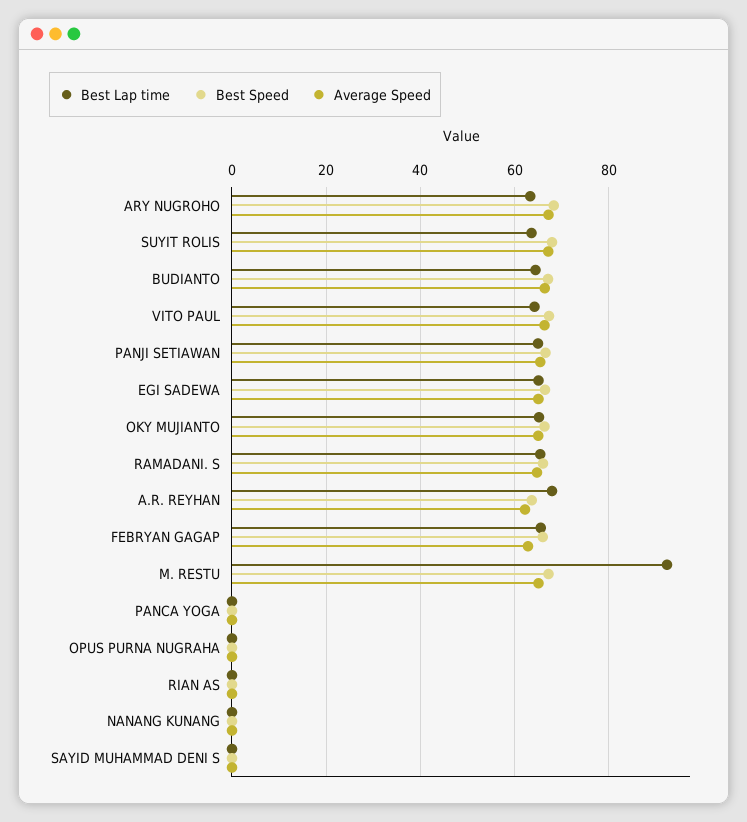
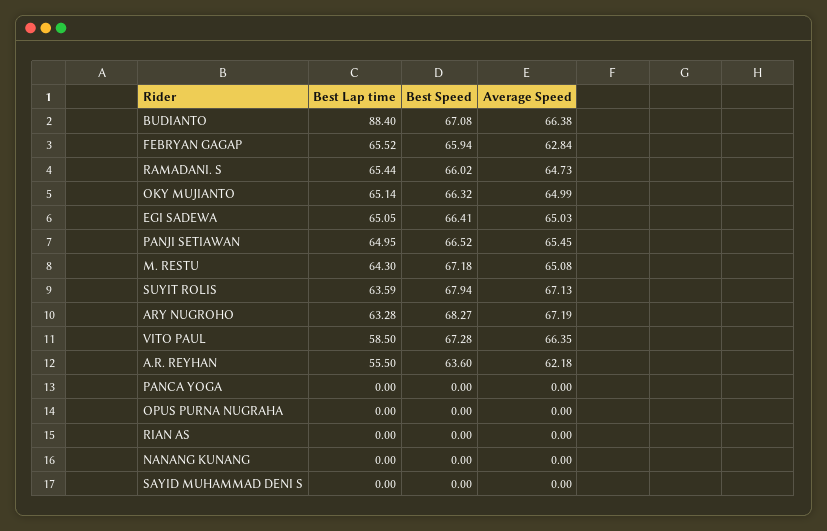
  {
    "Best Lap time": {
      "ARY NUGROHO": 63.28,
      "SUYIT ROLIS": 63.59,
-     "BUDIANTO": 64,
+     "BUDIANTO": 88.4,
-     "VITO PAUL": 64,
+     "VITO PAUL": 58.5,
      "PANJI SETIAWAN": 64.95,
      "EGI SADEWA": 65.05,
      "OKY MUJIANTO": 65.14,
      "RAMADANI. S": 65.44,
-     "A.R. REYHAN": 68,
+     "A.R. REYHAN": 55.5,
      "FEBRYAN GAGAP": 65.52,
-     "M. RESTU": 92,
+     "M. RESTU": 64.3,
      "PANCA YOGA": 0,
      "OPUS PURNA NUGRAHA": 0,
      "RIAN AS": 0,
      "NANANG KUNANG": 0,
      "SAYID MUHAMMAD DENI S": 0
    },
    "Best Speed": {
      "ARY NUGROHO": 68.27,
      "SUYIT ROLIS": 67.94,
      "BUDIANTO": 67.08,
      "VITO PAUL": 67.28,
      "PANJI SETIAWAN": 66.52,
      "EGI SADEWA": 66.41,
      "OKY MUJIANTO": 66.32,
      "RAMADANI. S": 66.02,
      "A.R. REYHAN": 63.6,
      "FEBRYAN GAGAP": 65.94,
      "M. RESTU": 67.18,
      "PANCA YOGA": 0,
      "OPUS PURNA NUGRAHA": 0,
      "RIAN AS": 0,
      "NANANG KUNANG": 0,
      "SAYID MUHAMMAD DENI S": 0
    },
    "Average Speed": {
      "ARY NUGROHO": 67.19,
      "SUYIT ROLIS": 67.13,
      "BUDIANTO": 66.38,
      "VITO PAUL": 66.35,
      "PANJI SETIAWAN": 65.45,
      "EGI SADEWA": 65.03,
      "OKY MUJIANTO": 64.99,
      "RAMADANI. S": 64.73,
      "A.R. REYHAN": 62.18,
      "FEBRYAN GAGAP": 62.84,
      "M. RESTU": 65.08,
      "PANCA YOGA": 0,
      "OPUS PURNA NUGRAHA": 0,
      "RIAN AS": 0,
      "NANANG KUNANG": 0,
      "SAYID MUHAMMAD DENI S": 0
    }
  }

